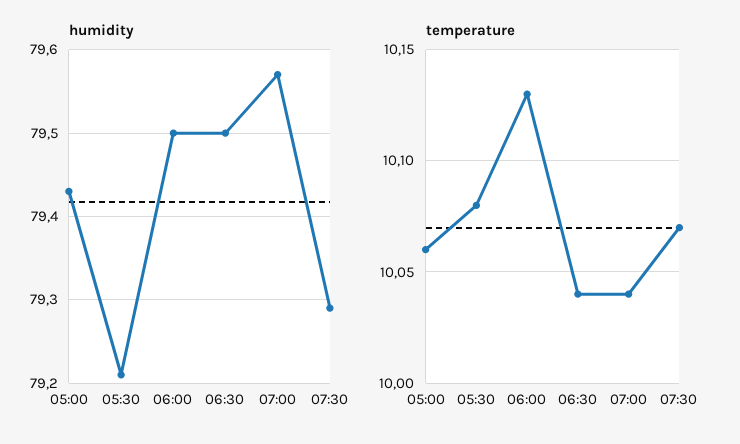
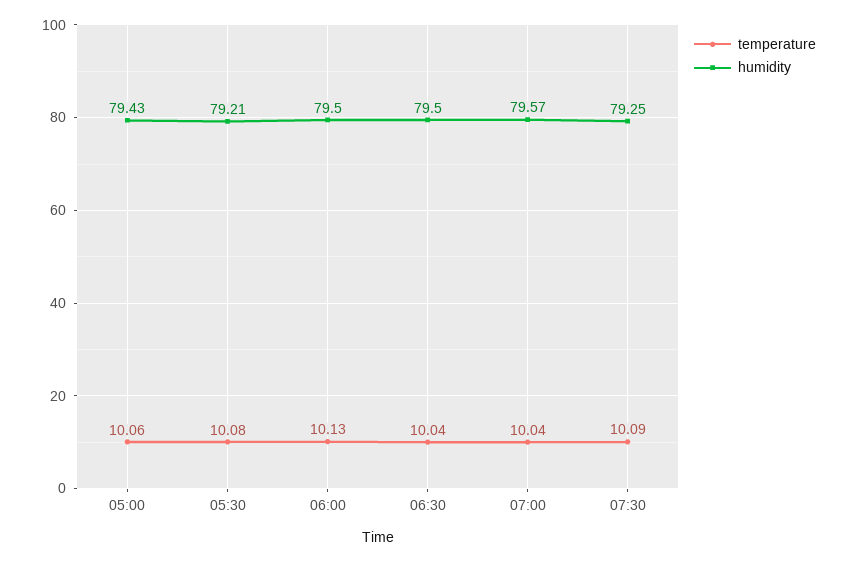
  {
    "humidity": {
      "05:00": 79.43,
      "05:30": 79.21,
      "06:00": 79.5,
      "06:30": 79.5,
      "07:00": 79.57,
-     "07:30": 79.29
+     "07:30": 79.25
    },
    "temperature": {
      "05:00": 10.06,
      "05:30": 10.08,
      "06:00": 10.13,
      "06:30": 10.04,
      "07:00": 10.04,
-     "07:30": 10.07
+     "07:30": 10.09
    }
  }

